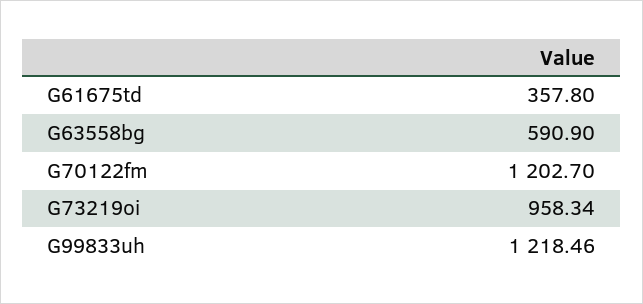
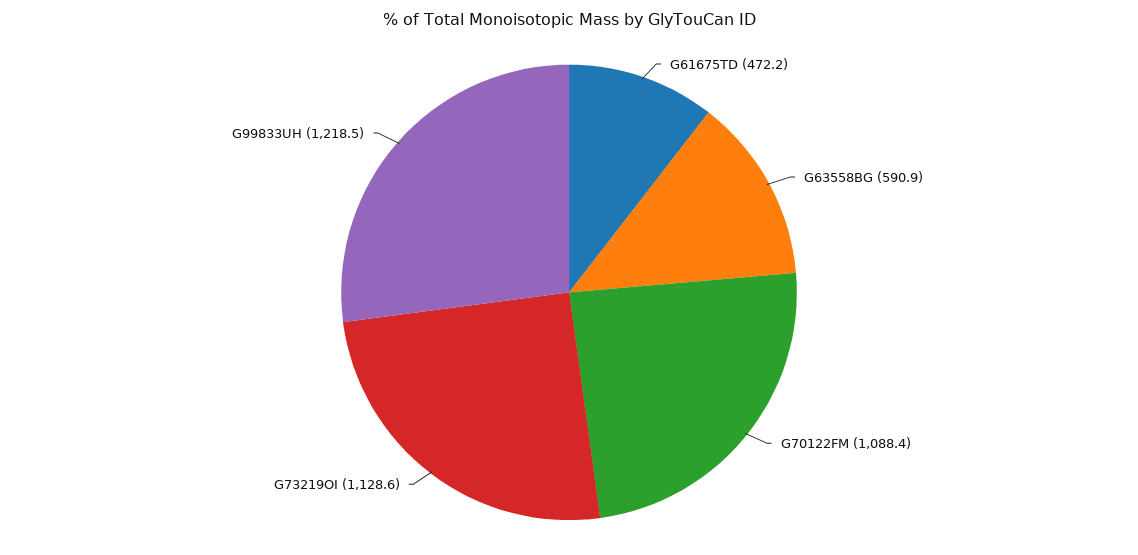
  {
-   "G61675td": 357.8,
+   "G61675td": 472.2,
    "G63558bg": 590.9,
-   "G70122fm": 1202.7,
+   "G70122fm": 1088.4,
-   "G73219oi": 958.34,
+   "G73219oi": 1128.6,
    "G99833uh": 1218.46
  }

